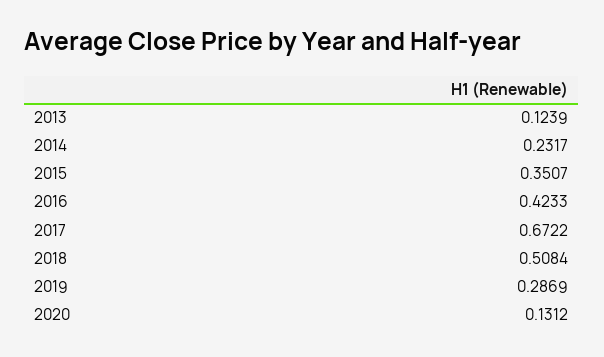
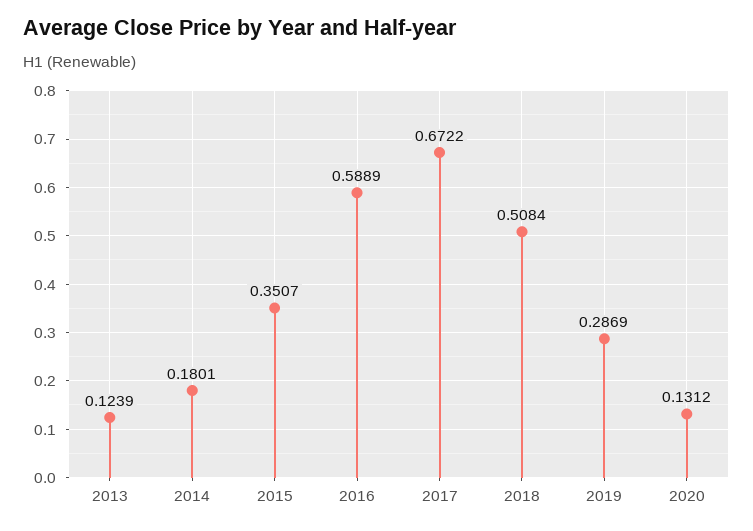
  {
    "2013": 0.1239,
-   "2014": 0.2317,
+   "2014": 0.1801,
    "2015": 0.3507,
-   "2016": 0.4233,
+   "2016": 0.5889,
    "2017": 0.6722,
    "2018": 0.5084,
    "2019": 0.2869,
    "2020": 0.1312
  }

